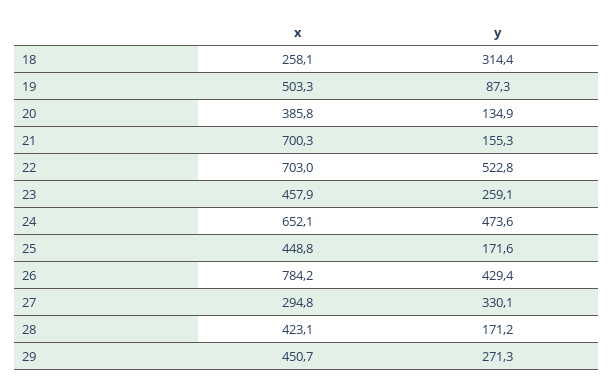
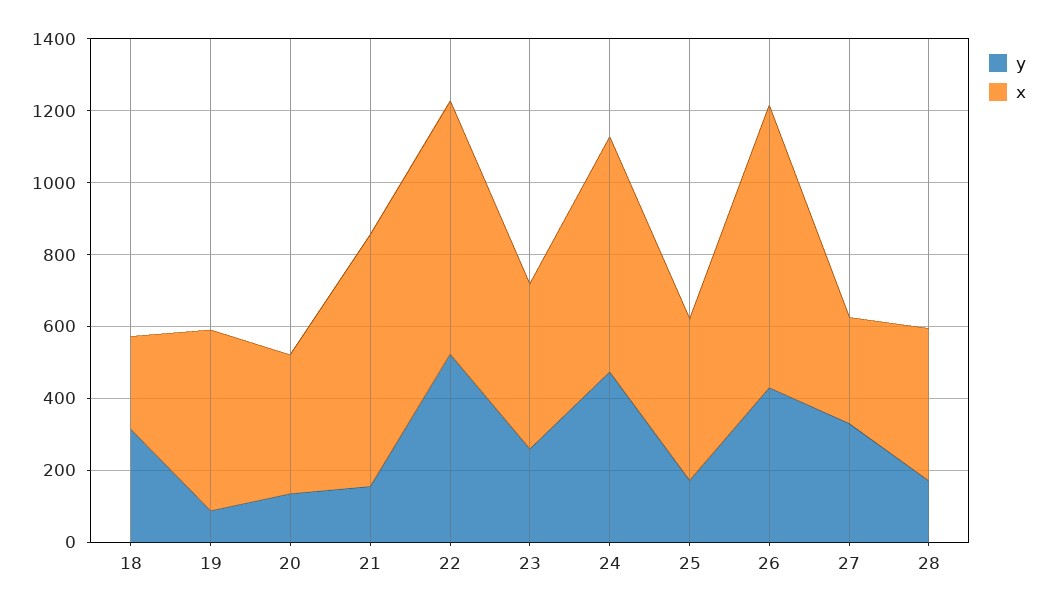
  {
    "x": {
      "18": 258.1,
      "19": 503.3,
      "20": 385.8,
      "21": 700.3,
      "22": 703,
      "23": 457.9,
      "24": 652.1,
      "25": 448.8,
      "26": 784.2,
      "27": 294.8,
-     "28": 423.1,
+     "28": 423.1
-     "29": 450.7
    },
    "y": {
      "18": 314.4,
      "19": 87.3,
      "20": 134.9,
      "21": 155.3,
      "22": 522.8,
      "23": 259.1,
      "24": 473.6,
      "25": 171.6,
      "26": 429.4,
      "27": 330.1,
-     "28": 171.2,
+     "28": 171.2
-     "29": 271.3
    }
  }

